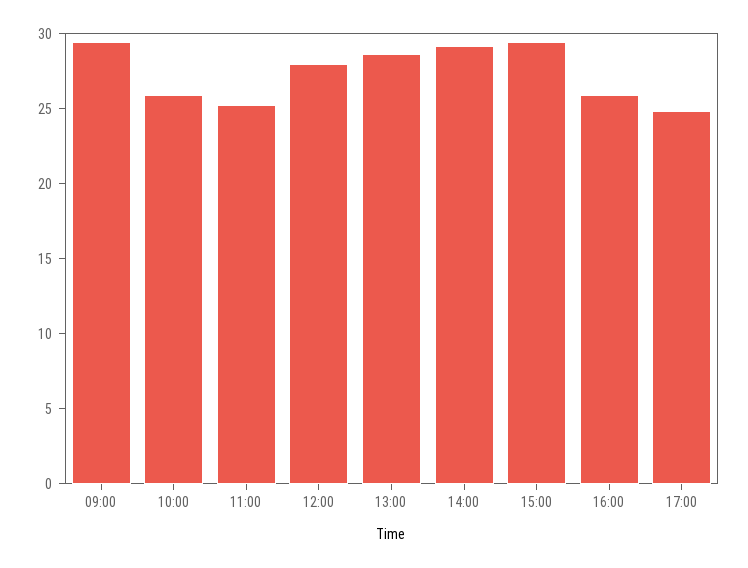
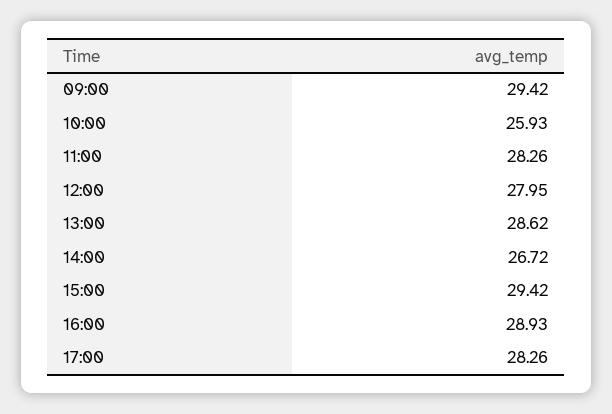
  {
    "09:00": 29.42,
    "10:00": 25.93,
-   "11:00": 25,
+   "11:00": 28.26,
    "12:00": 27.95,
    "13:00": 28.62,
-   "14:00": 29,
+   "14:00": 26.72,
    "15:00": 29.42,
-   "16:00": 26,
+   "16:00": 28.93,
-   "17:00": 25
+   "17:00": 28.26
  }

